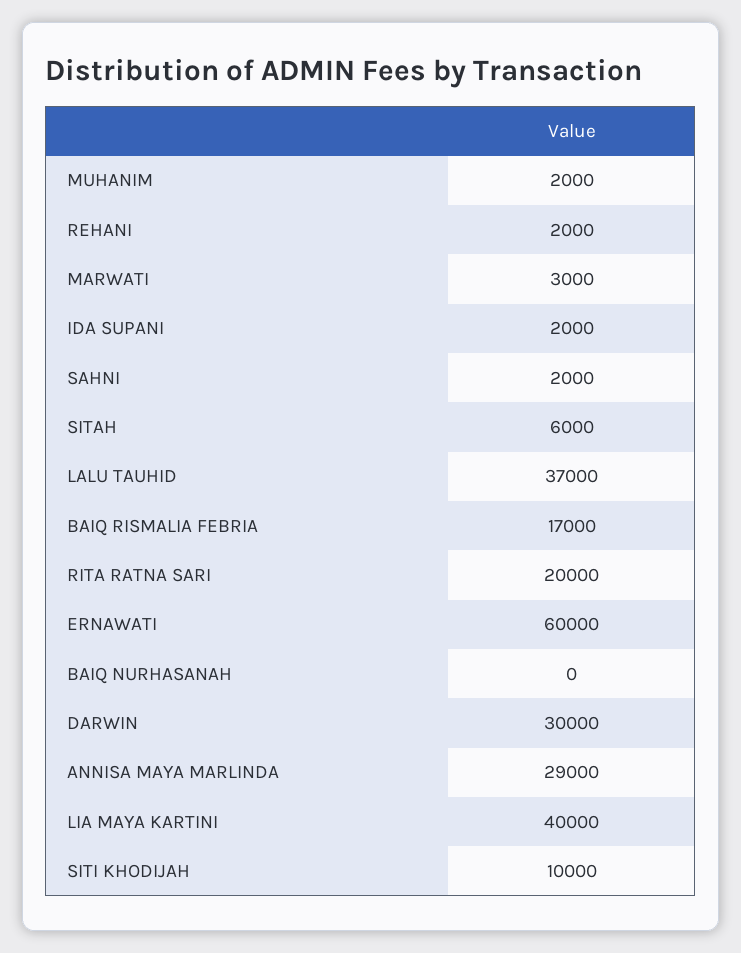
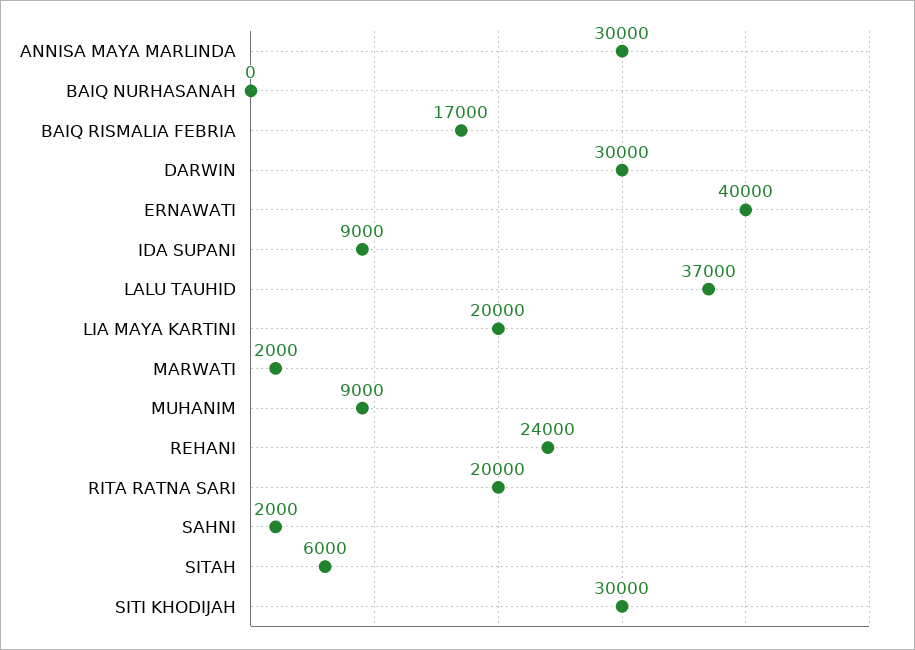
  {
-   "MUHANIM": 2000,
+   "MUHANIM": 9000,
-   "REHANI": 2000,
+   "REHANI": 24000,
-   "MARWATI": 3000,
+   "MARWATI": 2000,
-   "IDA SUPANI": 2000,
+   "IDA SUPANI": 9000,
    "SAHNI": 2000,
    "SITAH": 6000,
    "LALU TAUHID": 37000,
    "BAIQ RISMALIA FEBRIA": 17000,
    "RITA RATNA SARI": 20000,
-   "ERNAWATI": 60000,
+   "ERNAWATI": 40000,
    "BAIQ NURHASANAH": 0,
    "DARWIN": 30000,
-   "ANNISA MAYA MARLINDA": 29000,
+   "ANNISA MAYA MARLINDA": 30000,
-   "LIA MAYA KARTINI": 40000,
+   "LIA MAYA KARTINI": 20000,
-   "SITI KHODIJAH": 10000
+   "SITI KHODIJAH": 30000
  }

